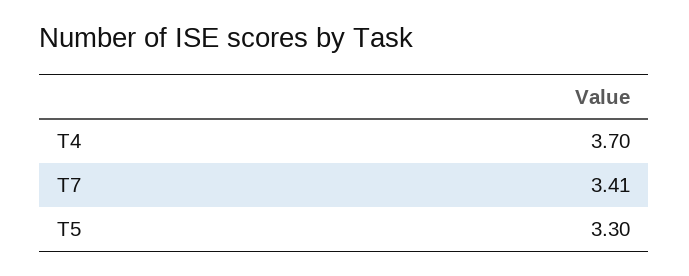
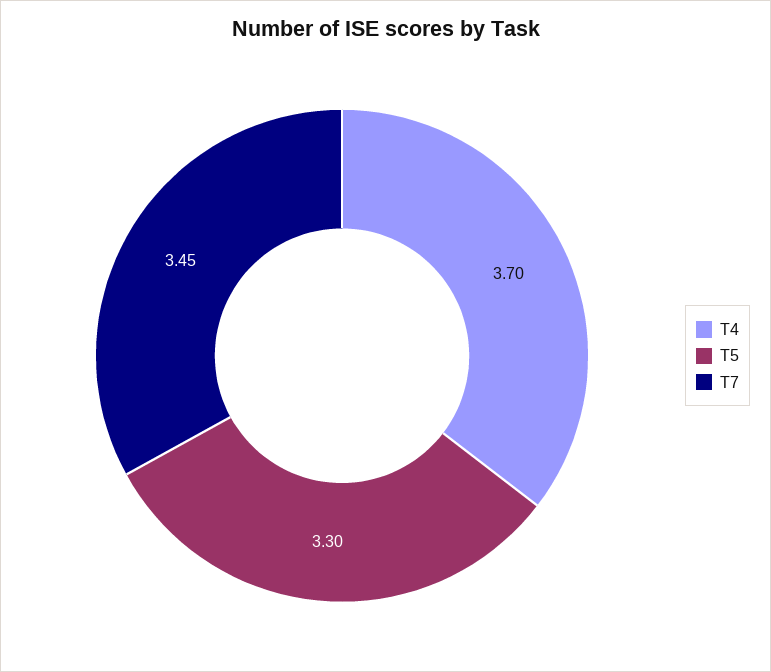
  {
    "T4": 3.7,
-   "T7": 3.41,
+   "T7": 3.45,
    "T5": 3.3
  }

